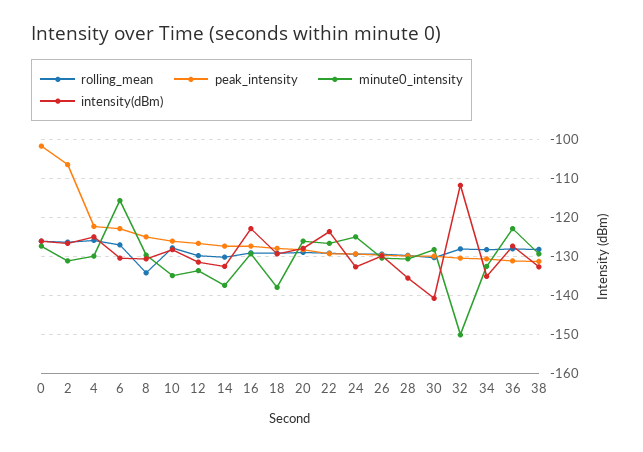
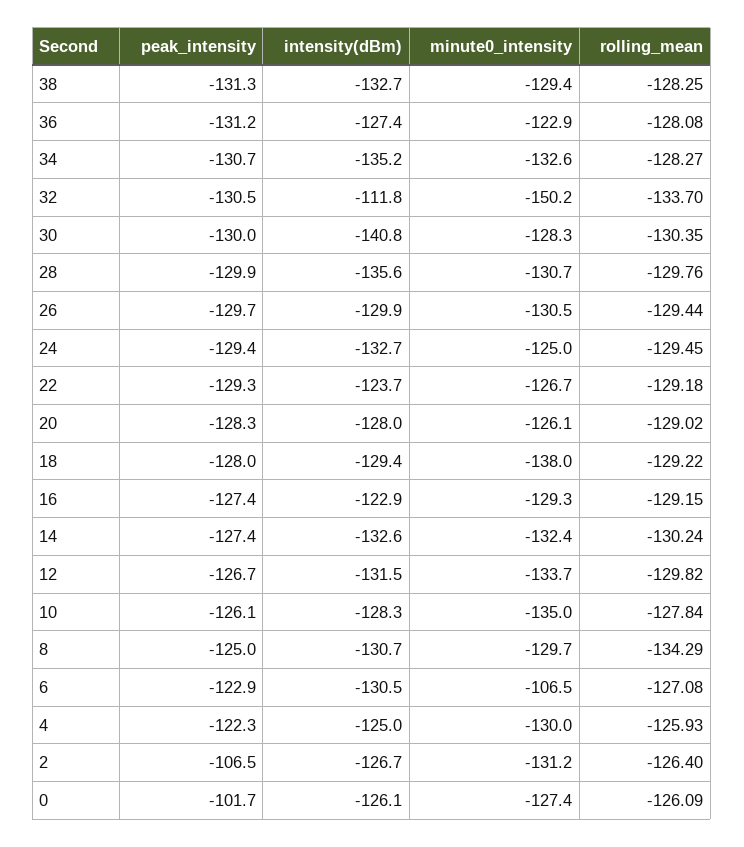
  {
    "rolling_mean": {
      "0": -126.09,
      "2": -126.4,
      "4": -125.93,
      "6": -127.08,
      "8": -134.29,
      "10": -127.84,
      "12": -129.82,
      "14": -130.24,
      "16": -129.15,
      "18": -129.22,
      "20": -129.02,
      "22": -129.18,
      "24": -129.45,
      "26": -129.44,
      "28": -129.76,
      "30": -130.35,
-     "32": -128,
+     "32": -133.7,
      "34": -128.27,
      "36": -128.08,
      "38": -128.25
    },
    "peak_intensity": {
      "0": -101.7,
      "2": -106.5,
      "4": -122.3,
      "6": -122.9,
      "8": -125,
      "10": -126.1,
      "12": -126.7,
      "14": -127.4,
      "16": -127.4,
      "18": -128,
      "20": -128.3,
      "22": -129.3,
      "24": -129.4,
      "26": -129.7,
      "28": -129.9,
      "30": -130,
      "32": -130.5,
      "34": -130.7,
      "36": -131.2,
      "38": -131.3
    },
    "minute0_intensity": {
      "0": -127.4,
      "2": -131.2,
      "4": -130,
-     "6": -116,
+     "6": -106.5,
      "8": -129.7,
      "10": -135,
      "12": -133.7,
-     "14": -138,
+     "14": -132.4,
      "16": -129.3,
      "18": -138,
      "20": -126.1,
      "22": -126.7,
      "24": -125,
      "26": -130.5,
      "28": -130.7,
      "30": -128.3,
      "32": -150.2,
      "34": -132.6,
      "36": -122.9,
      "38": -129.4
    },
    "intensity(dBm)": {
      "0": -126.1,
      "2": -126.7,
      "4": -125,
      "6": -130.5,
      "8": -130.7,
      "10": -128.3,
      "12": -131.5,
      "14": -132.6,
      "16": -122.9,
      "18": -129.4,
      "20": -128,
      "22": -123.7,
      "24": -132.7,
      "26": -129.9,
      "28": -135.6,
      "30": -140.8,
      "32": -111.8,
      "34": -135.2,
      "36": -127.4,
      "38": -132.7
    }
  }

